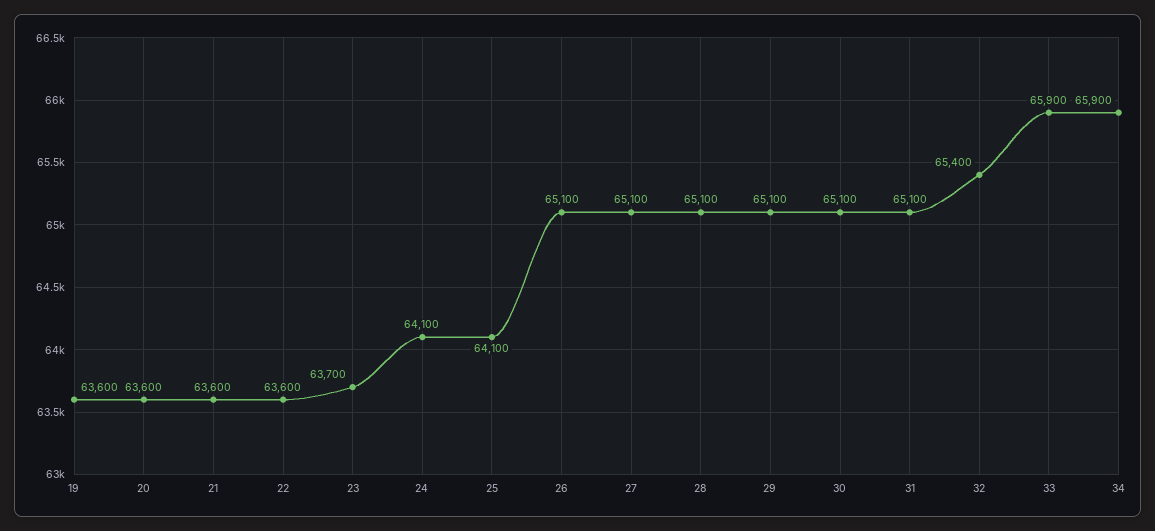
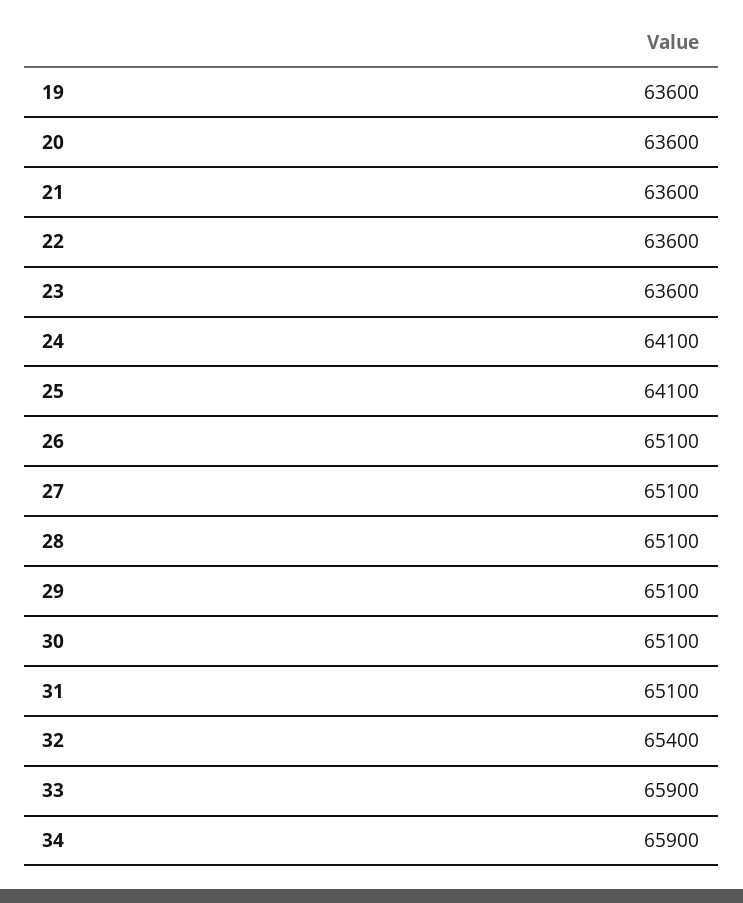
  {
    "19": 63600,
    "20": 63600,
    "21": 63600,
    "22": 63600,
-   "23": 63700,
+   "23": 63600,
    "24": 64100,
    "25": 64100,
    "26": 65100,
    "27": 65100,
    "28": 65100,
    "29": 65100,
    "30": 65100,
    "31": 65100,
    "32": 65400,
    "33": 65900,
    "34": 65900
  }

